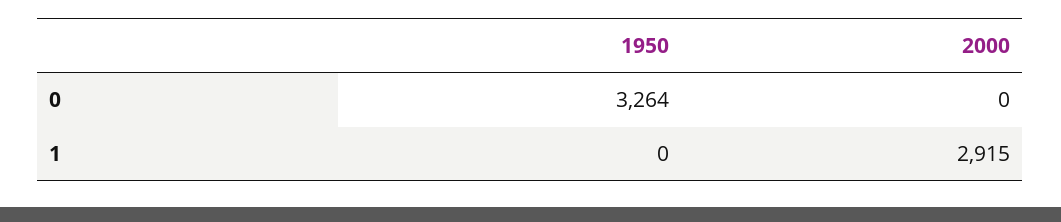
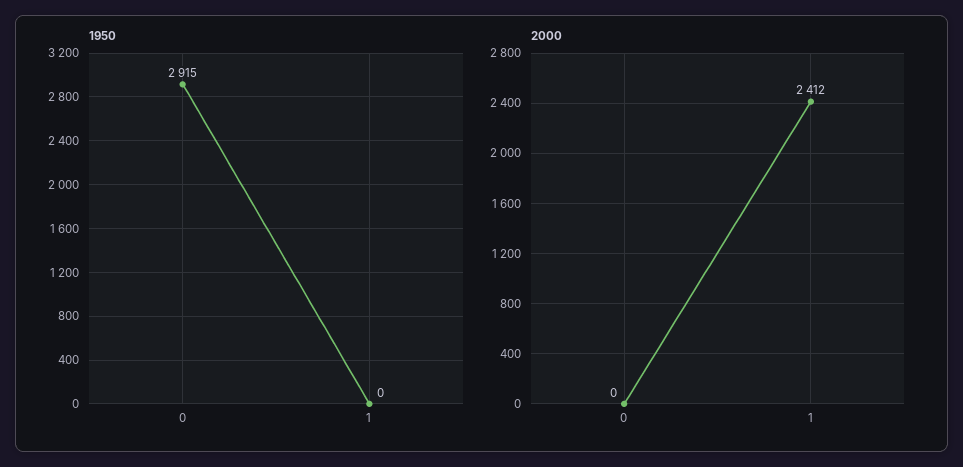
  {
    "1950": {
-     "0": 3264,
+     "0": 2915,
      "1": 0
    },
    "2000": {
      "0": 0,
-     "1": 2915
+     "1": 2412
    }
  }

